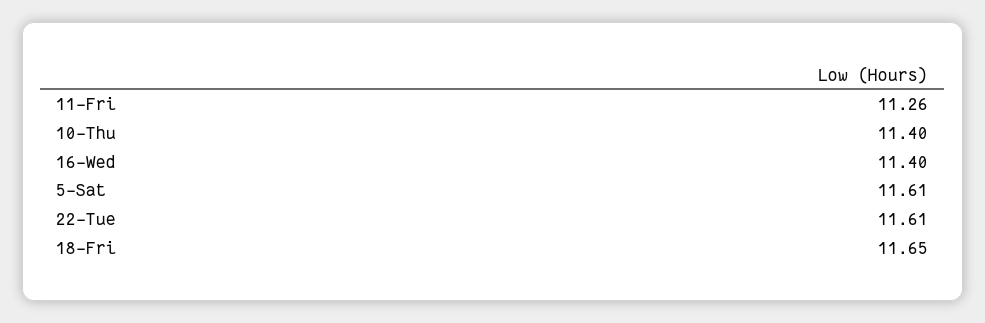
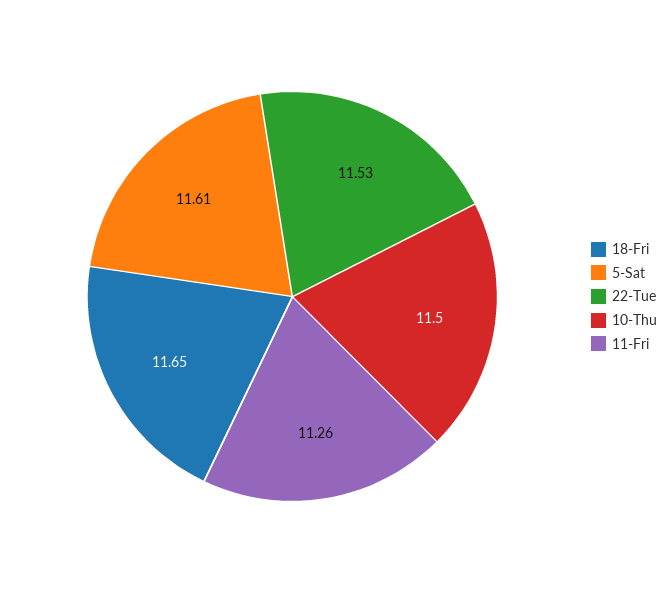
  {
    "11-Fri": 11.26,
-   "10-Thu": 11.4,
+   "10-Thu": 11.5,
-   "16-Wed": 11.4,
    "5-Sat": 11.61,
-   "22-Tue": 11.61,
+   "22-Tue": 11.53,
    "18-Fri": 11.65
  }

